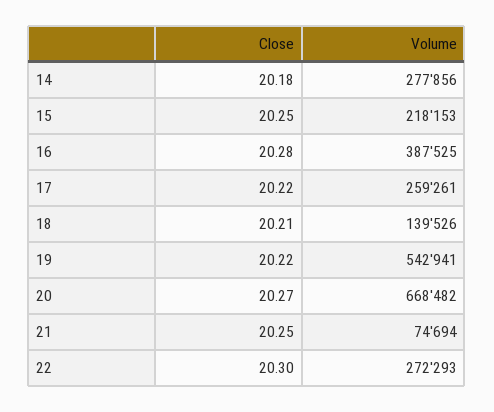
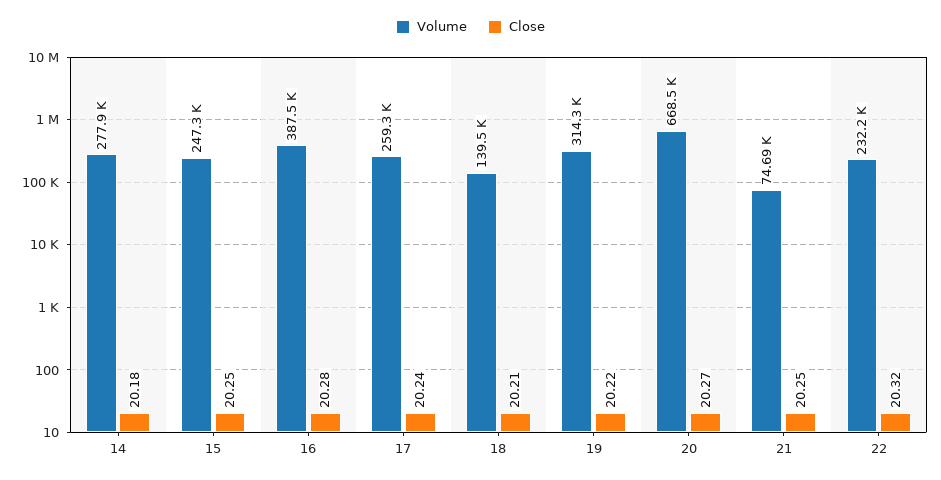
  {
    "Close": {
      "14": 20.18,
      "15": 20.25,
      "16": 20.28,
-     "17": 20.22,
+     "17": 20.24,
      "18": 20.21,
      "19": 20.22,
      "20": 20.27,
      "21": 20.25,
-     "22": 20.3
+     "22": 20.32
    },
    "Volume": {
      "14": 277856,
-     "15": 218153,
+     "15": 247300,
      "16": 387525,
      "17": 259261,
      "18": 139526,
-     "19": 542941,
+     "19": 314300,
      "20": 668482,
      "21": 74694,
-     "22": 272293
+     "22": 232200
    }
  }

